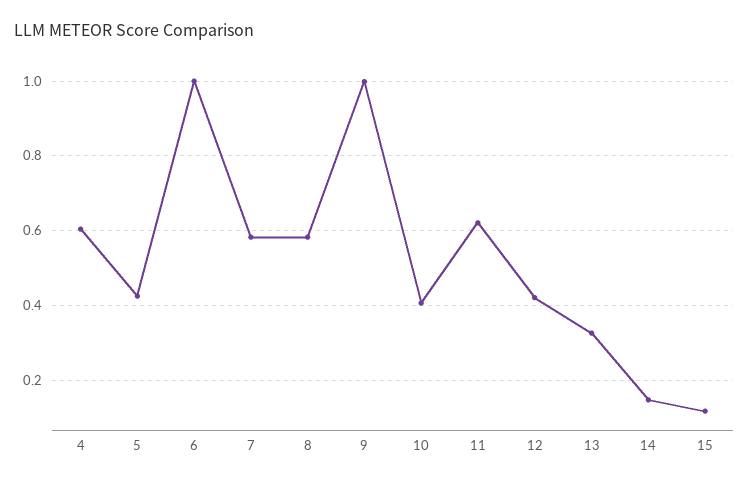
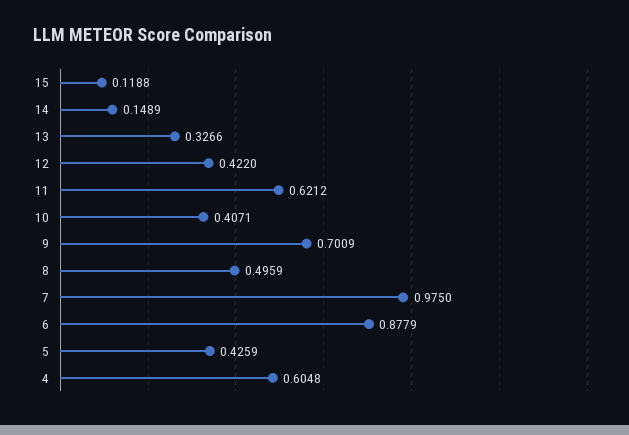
  {
    "4": 0.6048,
    "5": 0.4259,
-   "6": 1,
+   "6": 0.8779,
-   "7": 0.58,
+   "7": 0.975,
-   "8": 0.58,
+   "8": 0.4959,
-   "9": 1,
+   "9": 0.7009,
    "10": 0.4071,
    "11": 0.6212,
    "12": 0.422,
    "13": 0.3266,
    "14": 0.1489,
    "15": 0.1188
  }

